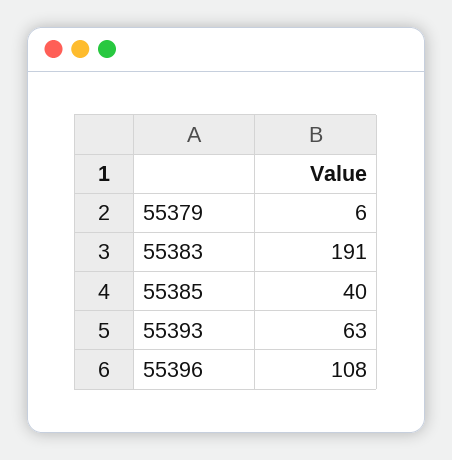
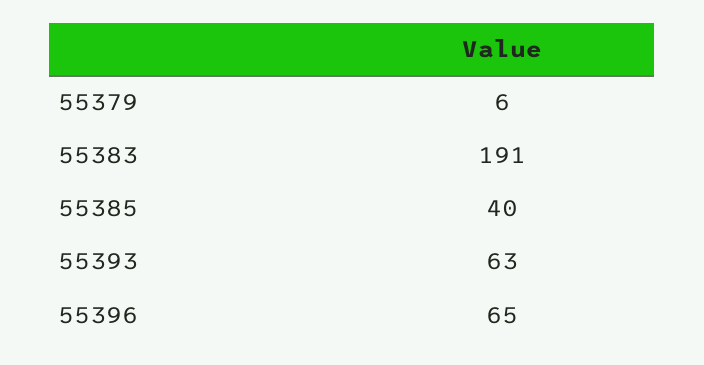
  {
    "55379": 6,
    "55383": 191,
    "55385": 40,
    "55393": 63,
-   "55396": 108
+   "55396": 65
  }

